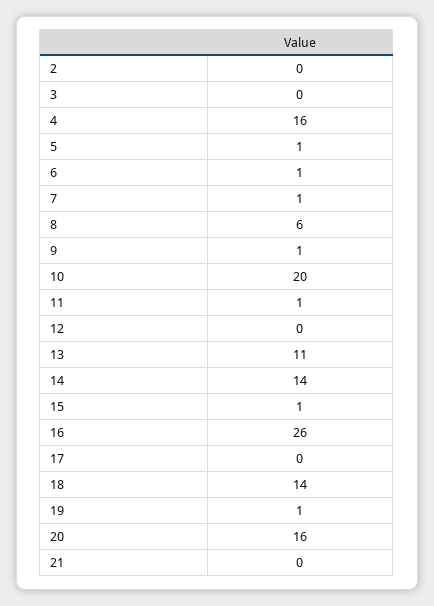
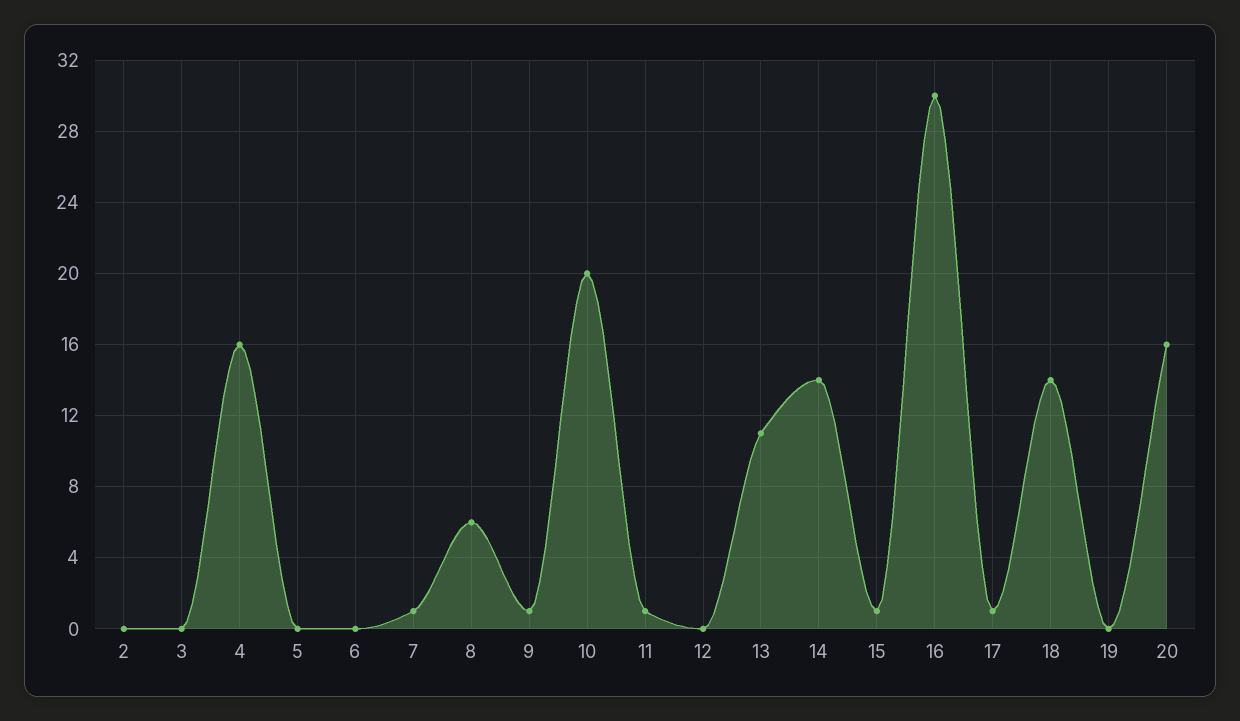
  {
    "2": 0,
    "3": 0,
    "4": 16,
-   "5": 1,
+   "5": 0,
-   "6": 1,
+   "6": 0,
    "7": 1,
    "8": 6,
    "9": 1,
    "10": 20,
    "11": 1,
    "12": 0,
    "13": 11,
    "14": 14,
    "15": 1,
-   "16": 26,
+   "16": 30,
-   "17": 0,
+   "17": 1,
    "18": 14,
-   "19": 1,
+   "19": 0,
-   "20": 16,
+   "20": 16
-   "21": 0
  }

